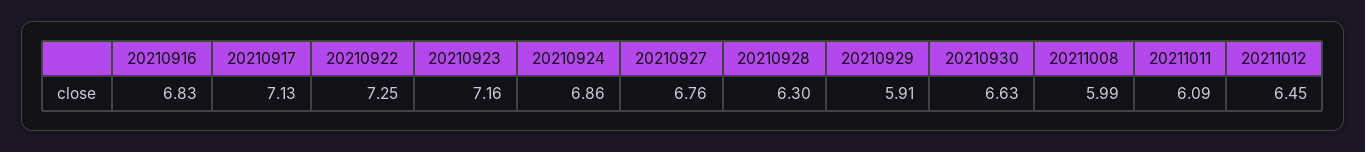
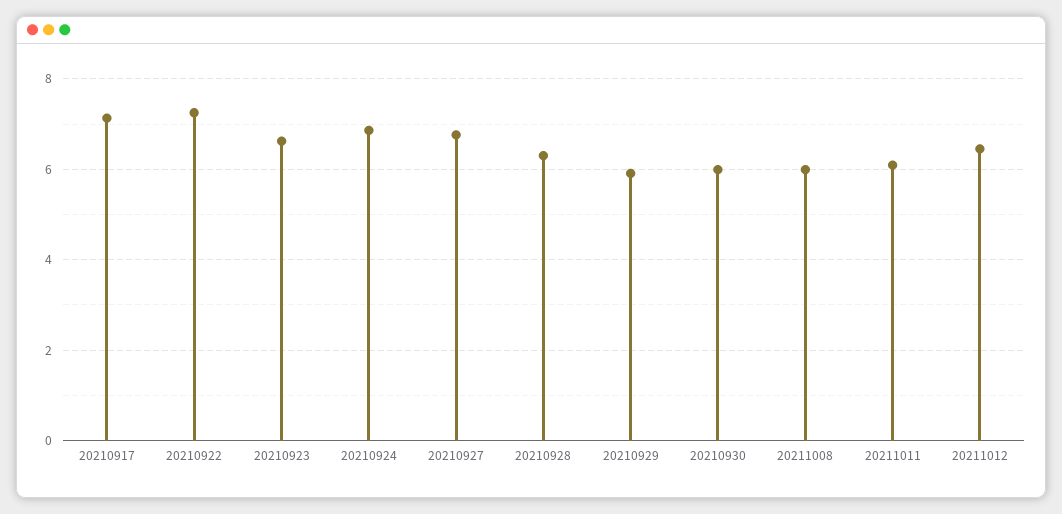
  {
-   "20210916": 6.83,
    "20210917": 7.13,
    "20210922": 7.25,
-   "20210923": 7.16,
+   "20210923": 6.6,
    "20210924": 6.86,
    "20210927": 6.76,
    "20210928": 6.3,
    "20210929": 5.91,
-   "20210930": 6.63,
+   "20210930": 6,
    "20211008": 5.99,
    "20211011": 6.09,
    "20211012": 6.45
  }

